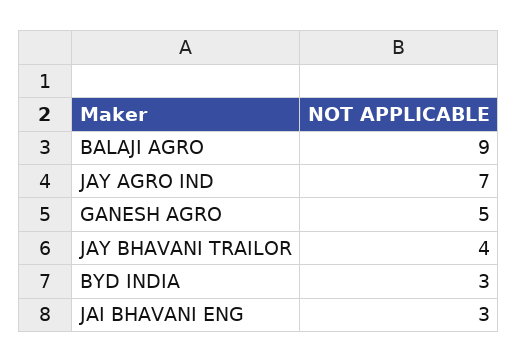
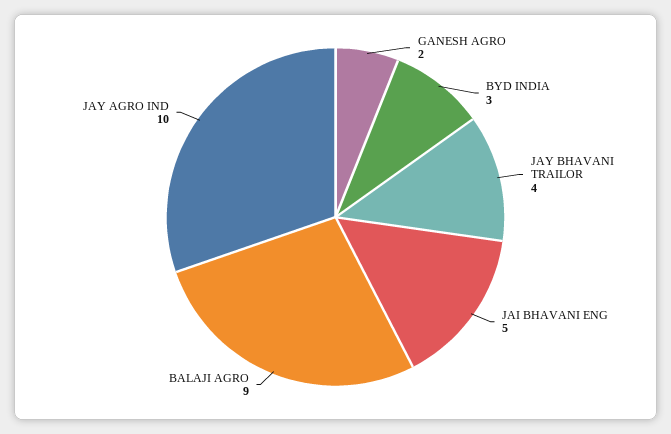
  {
    "BALAJI AGRO": 9,
-   "JAY AGRO IND": 7,
+   "JAY AGRO IND": 10,
-   "GANESH AGRO": 5,
+   "GANESH AGRO": 2,
    "JAY BHAVANI TRAILOR": 4,
    "BYD INDIA": 3,
-   "JAI BHAVANI ENG": 3
+   "JAI BHAVANI ENG": 5
  }

